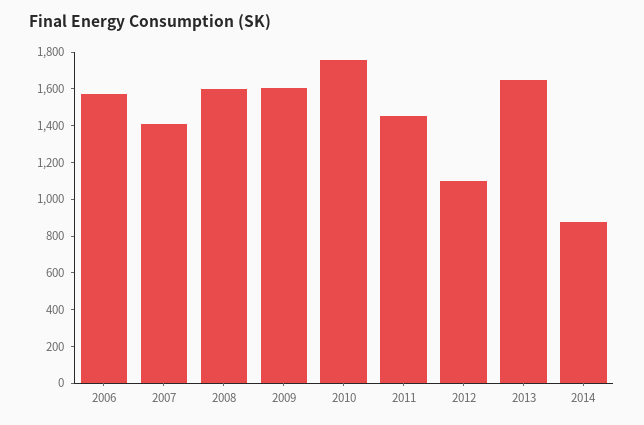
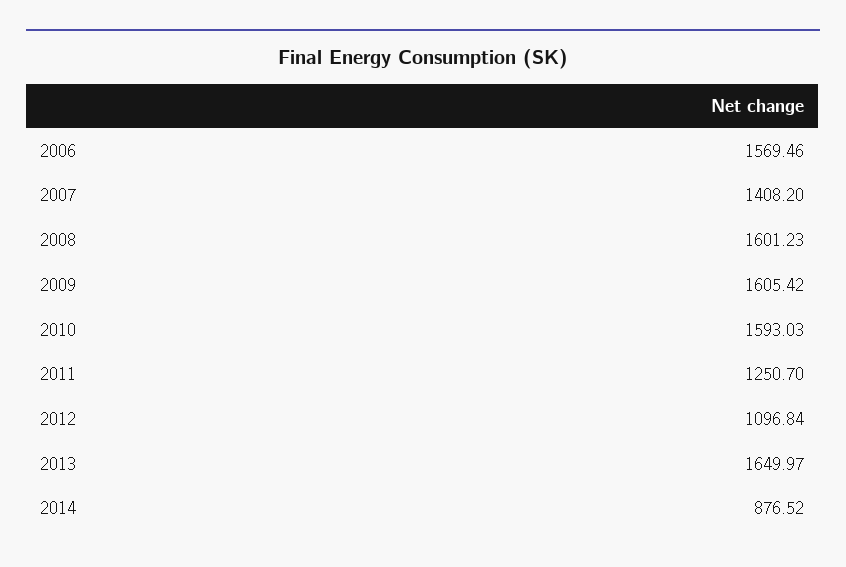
  {
    "2006": 1569.46,
    "2007": 1408.2,
    "2008": 1601.23,
    "2009": 1605.42,
-   "2010": 1750,
+   "2010": 1593.03,
-   "2011": 1450,
+   "2011": 1250.7,
    "2012": 1096.84,
    "2013": 1649.97,
    "2014": 876.52
  }

